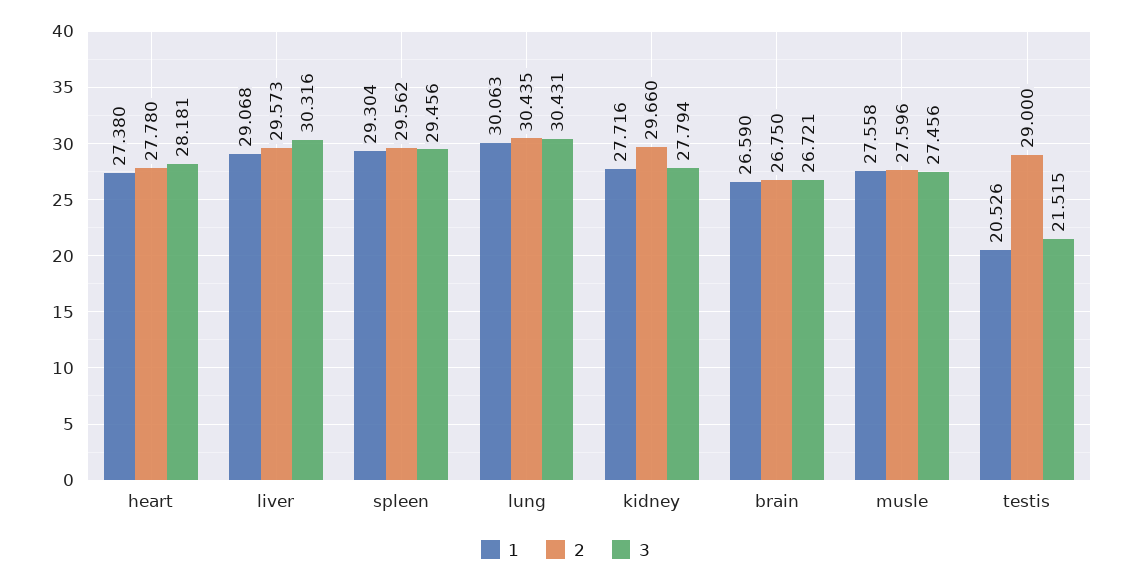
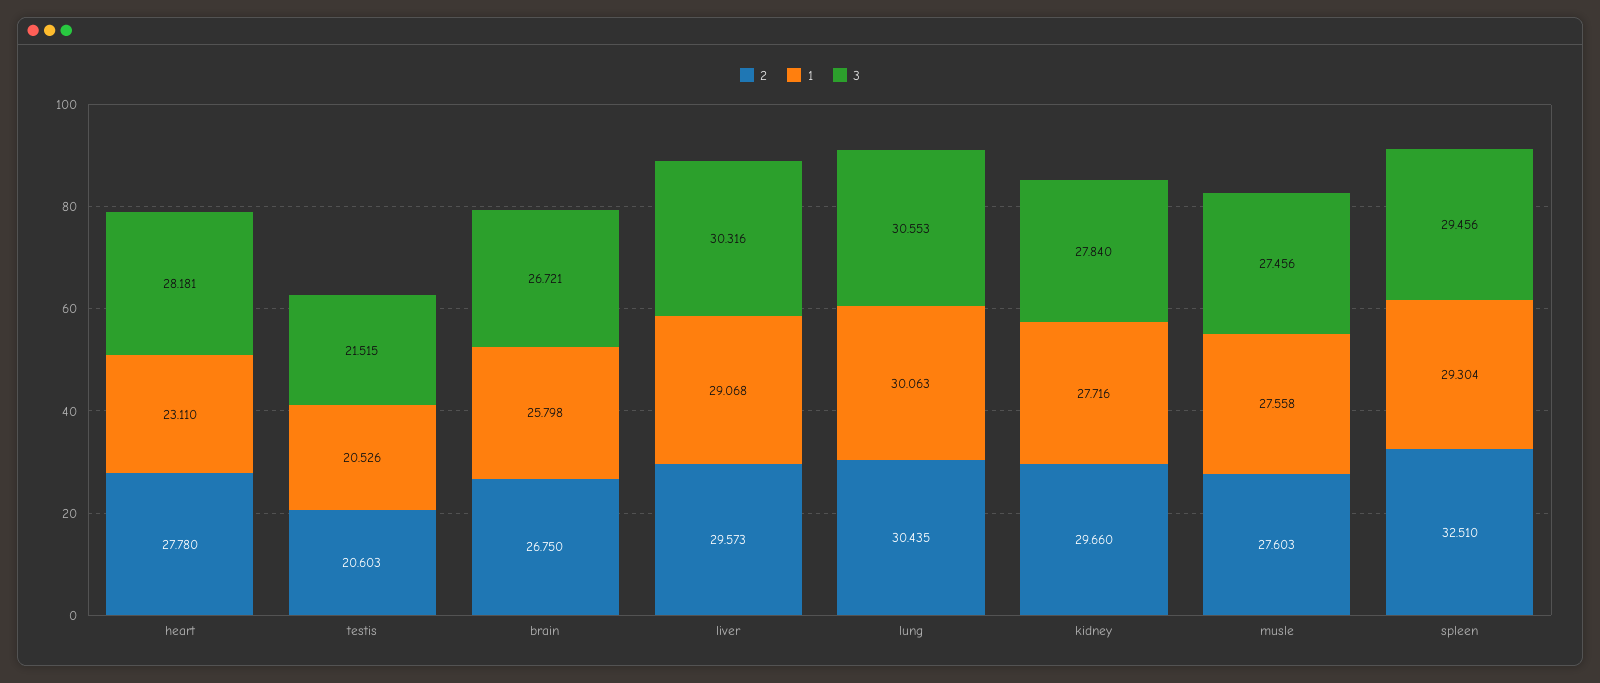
  {
    "1": {
-     "heart": 27.38,
+     "heart": 23.11,
      "liver": 29.068,
      "spleen": 29.304,
      "lung": 30.063,
      "kidney": 27.716,
-     "brain": 26.59,
+     "brain": 25.798,
      "musle": 27.558,
      "testis": 20.526
    },
    "2": {
      "heart": 27.78,
      "liver": 29.573,
-     "spleen": 29.562,
+     "spleen": 32.51,
      "lung": 30.435,
      "kidney": 29.66,
      "brain": 26.75,
-     "musle": 27.596,
+     "musle": 27.603,
-     "testis": 29
+     "testis": 20.603
    },
    "3": {
      "heart": 28.181,
      "liver": 30.316,
      "spleen": 29.456,
-     "lung": 30.431,
+     "lung": 30.553,
-     "kidney": 27.794,
+     "kidney": 27.84,
      "brain": 26.721,
      "musle": 27.456,
      "testis": 21.515
    }
  }

